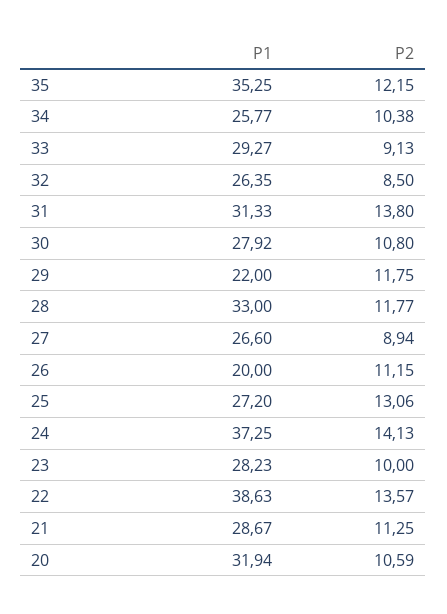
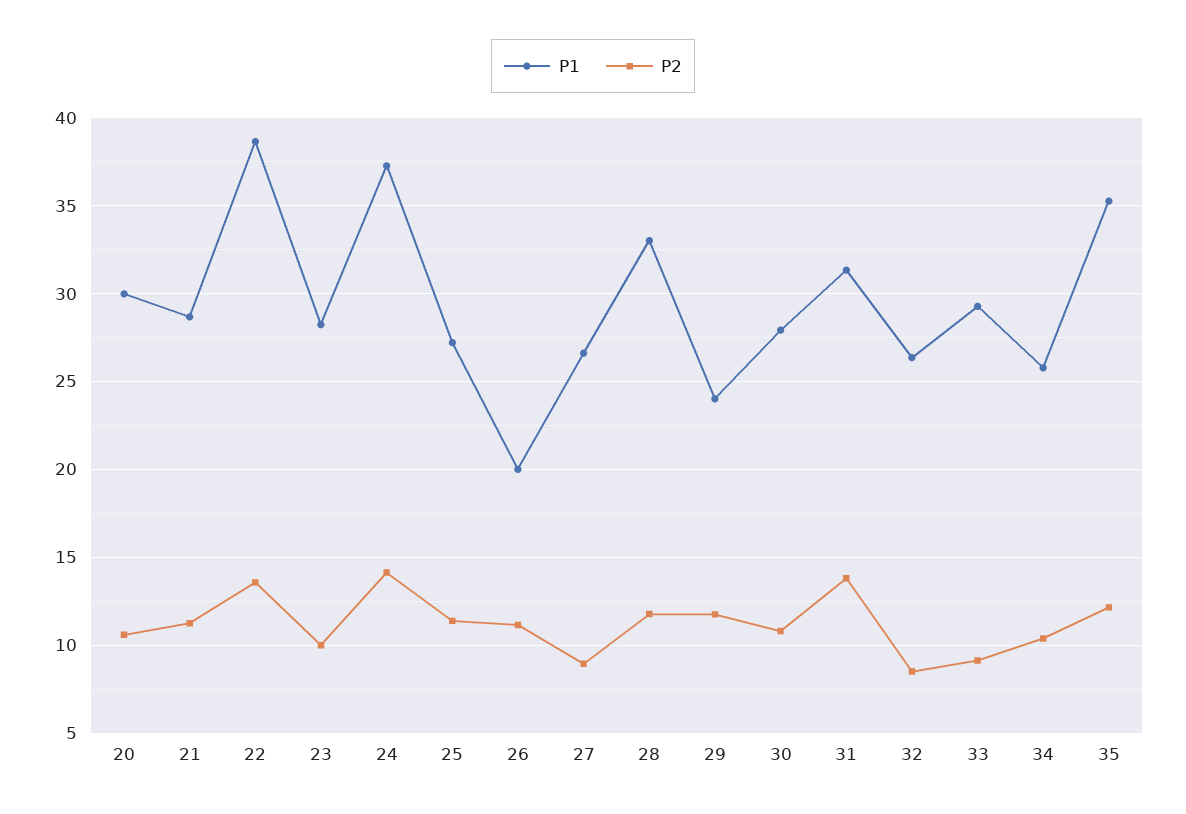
  {
    "P1": {
      "35": 35.25,
      "34": 25.77,
      "33": 29.27,
      "32": 26.35,
      "31": 31.33,
      "30": 27.92,
-     "29": 22,
+     "29": 24,
      "28": 33,
      "27": 26.6,
      "26": 20,
      "25": 27.2,
      "24": 37.25,
      "23": 28.23,
      "22": 38.63,
      "21": 28.67,
-     "20": 31.94
+     "20": 30
    },
    "P2": {
      "35": 12.15,
      "34": 10.38,
      "33": 9.13,
      "32": 8.5,
      "31": 13.8,
      "30": 10.8,
      "29": 11.75,
      "28": 11.77,
      "27": 8.94,
      "26": 11.15,
-     "25": 13.06,
+     "25": 11.5,
      "24": 14.13,
      "23": 10,
      "22": 13.57,
      "21": 11.25,
      "20": 10.59
    }
  }

